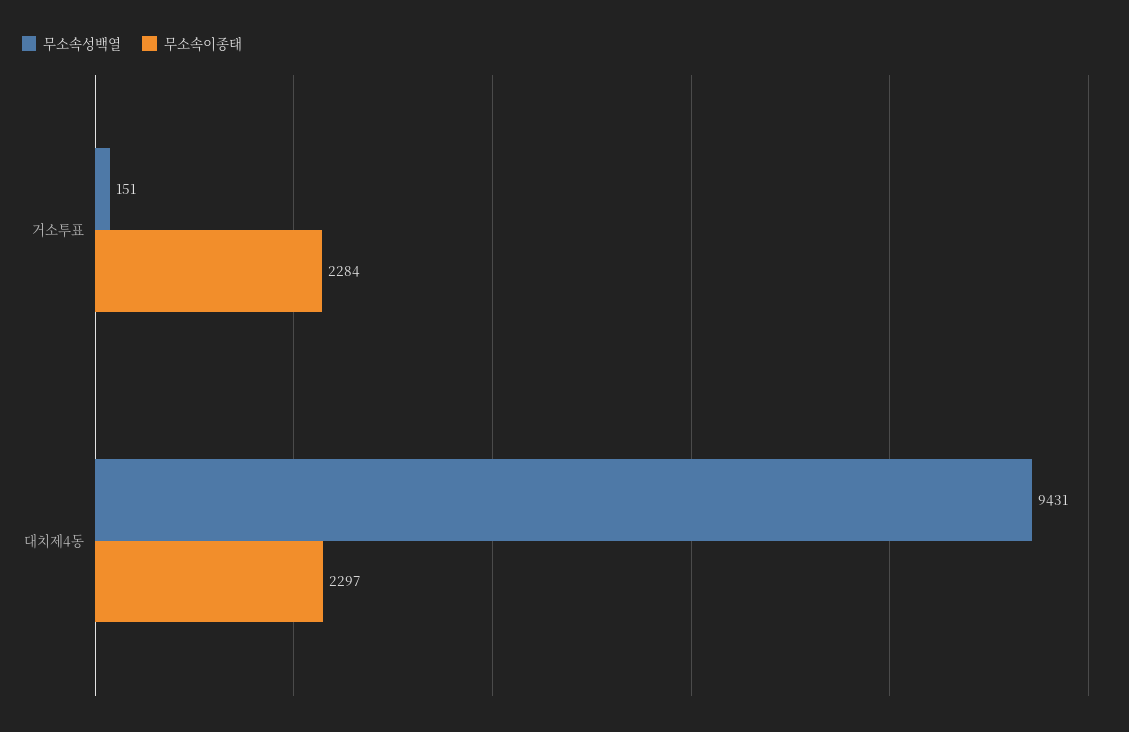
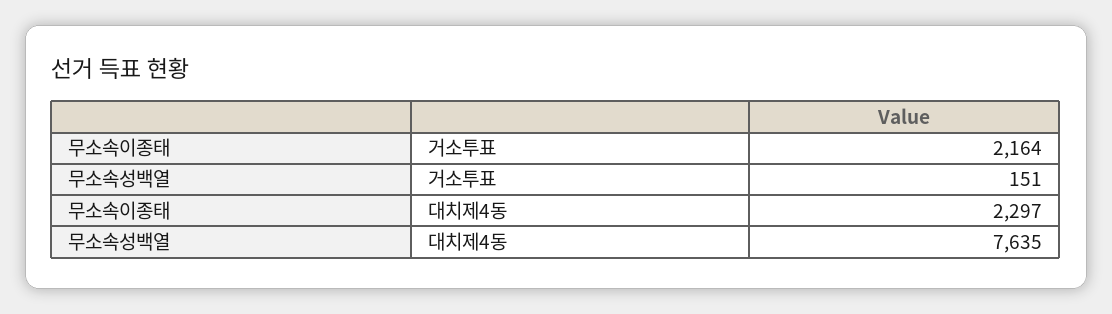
  {
    "무소속성백열": {
      "거소투표": 151,
-     "대치제4동": 9431
+     "대치제4동": 7635
    },
    "무소속이종태": {
-     "거소투표": 2284,
+     "거소투표": 2164,
      "대치제4동": 2297
    }
  }

